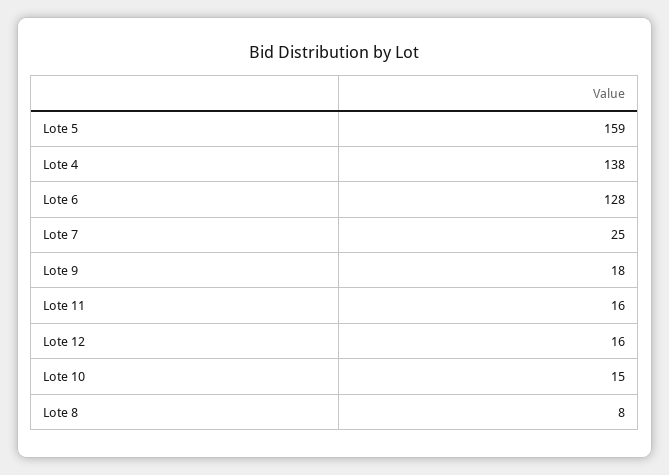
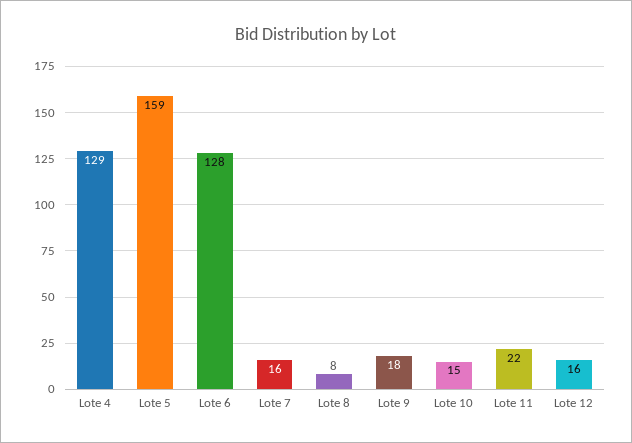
  {
    "Lote 5": 159,
-   "Lote 4": 138,
+   "Lote 4": 129,
    "Lote 6": 128,
-   "Lote 7": 25,
+   "Lote 7": 16,
    "Lote 9": 18,
-   "Lote 11": 16,
+   "Lote 11": 22,
    "Lote 12": 16,
    "Lote 10": 15,
    "Lote 8": 8
  }

